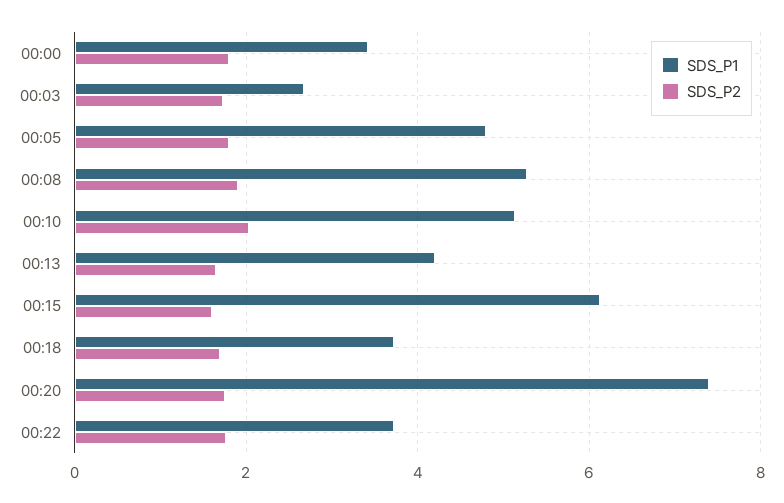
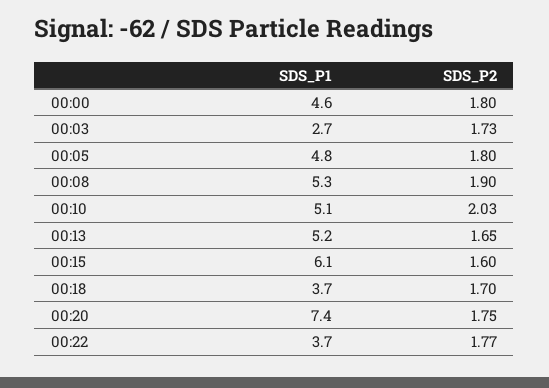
  {
    "SDS_P1": {
-     "00:00": 3.4,
+     "00:00": 4.6,
      "00:03": 2.7,
      "00:05": 4.8,
      "00:08": 5.3,
      "00:10": 5.1,
-     "00:13": 4.2,
+     "00:13": 5.2,
      "00:15": 6.1,
      "00:18": 3.7,
      "00:20": 7.4,
      "00:22": 3.7
    },
    "SDS_P2": {
      "00:00": 1.8,
      "00:03": 1.73,
      "00:05": 1.8,
      "00:08": 1.9,
      "00:10": 2.03,
      "00:13": 1.65,
      "00:15": 1.6,
      "00:18": 1.7,
      "00:20": 1.75,
      "00:22": 1.77
    }
  }

